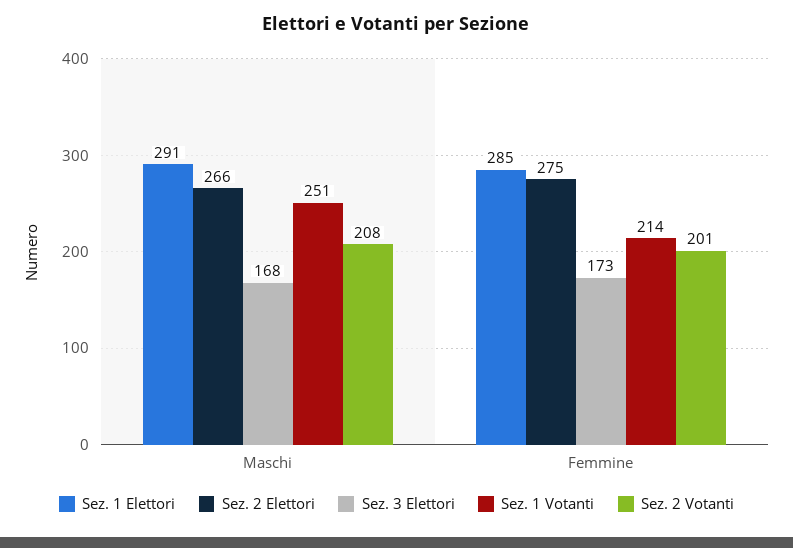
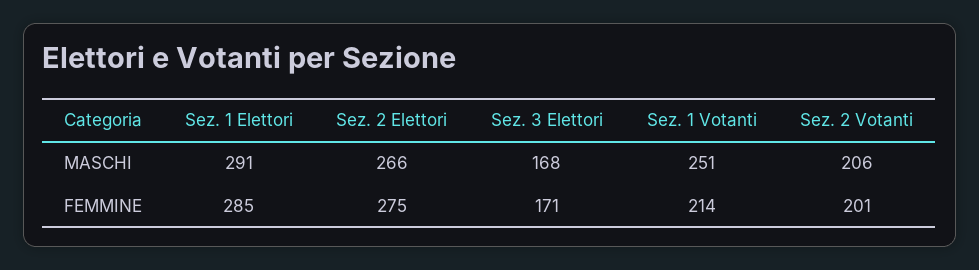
  {
    "Sez. 1 Elettori": {
      "Maschi": 291,
      "Femmine": 285
    },
    "Sez. 2 Elettori": {
      "Maschi": 266,
      "Femmine": 275
    },
    "Sez. 3 Elettori": {
      "Maschi": 168,
-     "Femmine": 173
+     "Femmine": 171
    },
    "Sez. 1 Votanti": {
      "Maschi": 251,
      "Femmine": 214
    },
    "Sez. 2 Votanti": {
-     "Maschi": 208,
+     "Maschi": 206,
      "Femmine": 201
    }
  }

